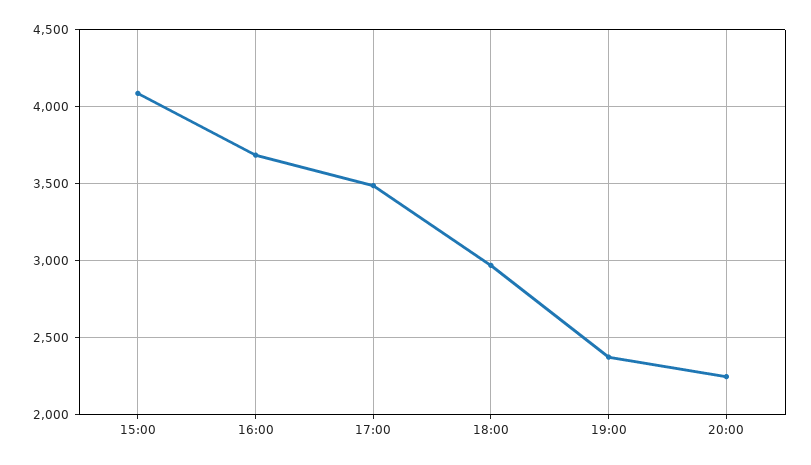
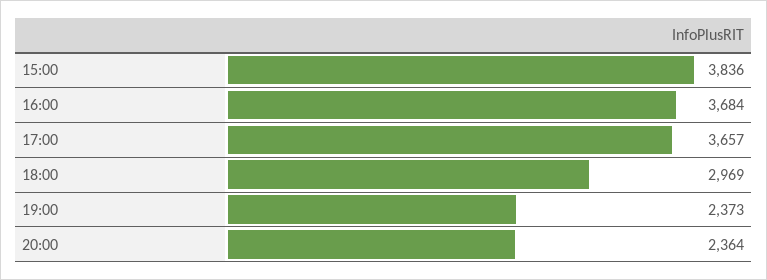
  {
-   "15:00": 4100,
+   "15:00": 3836,
    "16:00": 3684,
-   "17:00": 3500,
+   "17:00": 3657,
    "18:00": 2969,
    "19:00": 2373,
-   "20:00": 2250
+   "20:00": 2364
  }

